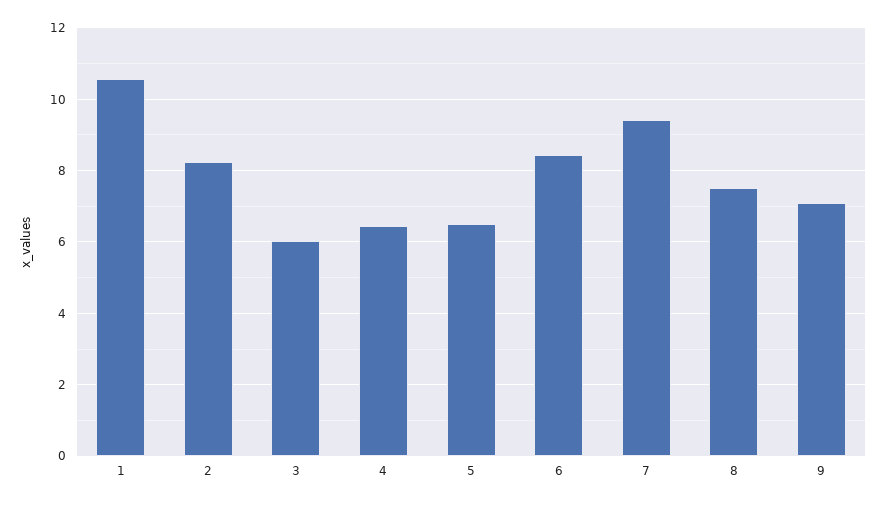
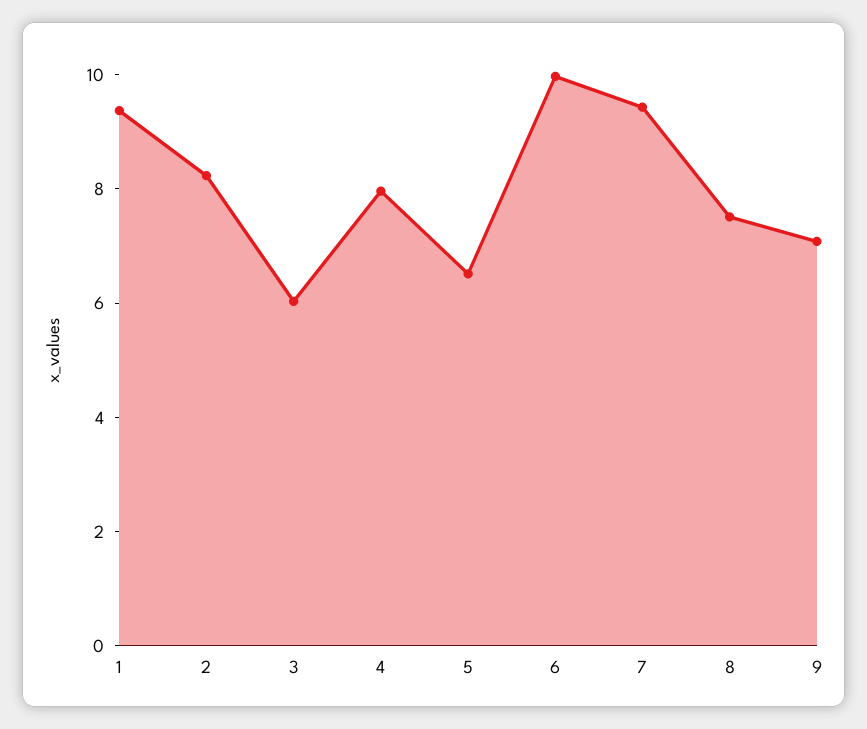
  {
-   "1": 10.6,
+   "1": 9.5,
    "2": 8.2,
    "3": 6,
-   "4": 6.4,
+   "4": 8,
    "5": 6.6,
-   "6": 8.4,
+   "6": 10,
    "7": 9.4,
    "8": 7.6,
    "9": 7
  }

